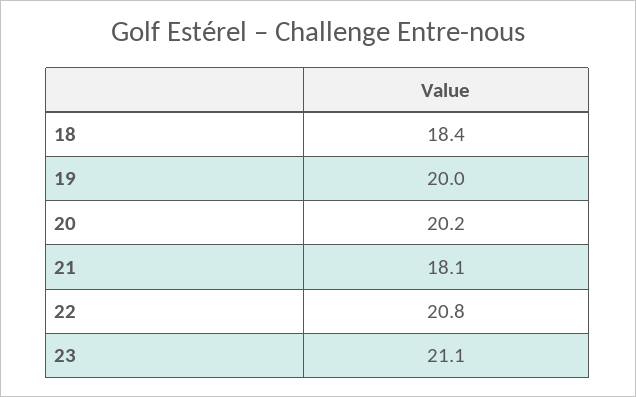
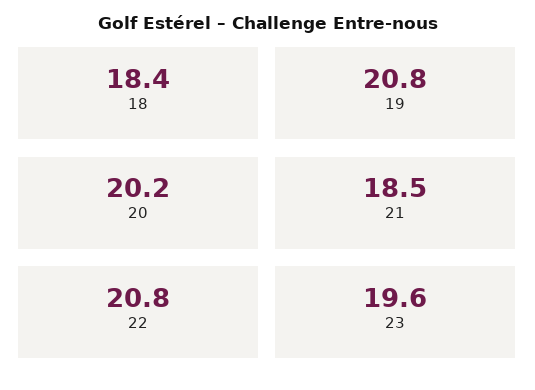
  {
    "18": 18.4,
-   "19": 20,
+   "19": 20.8,
    "20": 20.2,
-   "21": 18.1,
+   "21": 18.5,
    "22": 20.8,
-   "23": 21.1
+   "23": 19.6
  }

